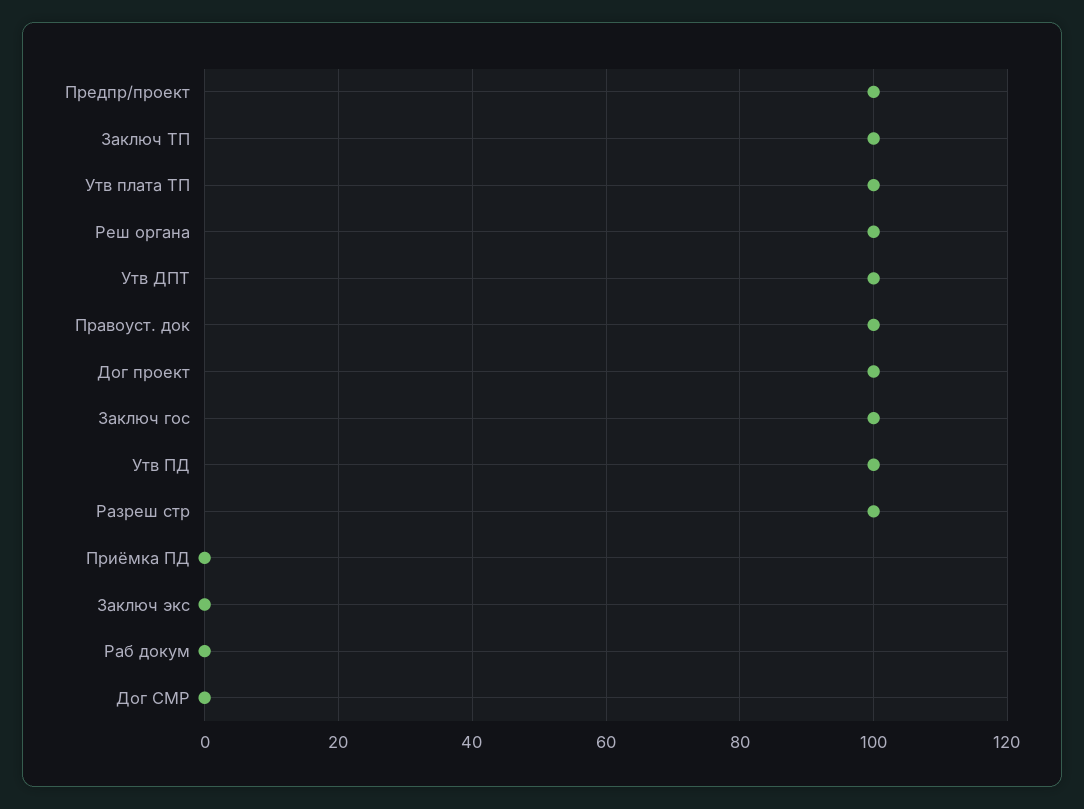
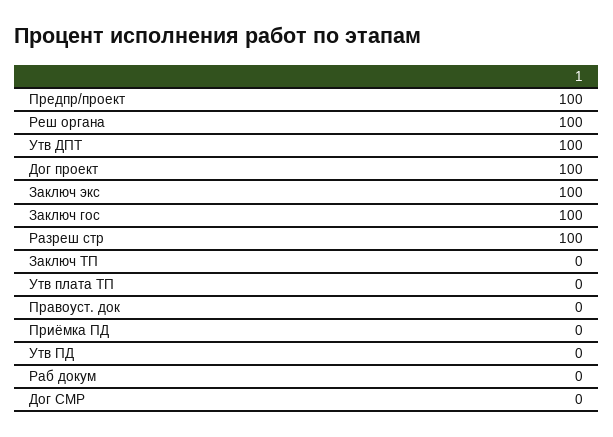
  {
    "Предпр/проект": 100,
-   "Заключ ТП": 100,
+   "Заключ ТП": 0,
-   "Утв плата ТП": 100,
+   "Утв плата ТП": 0,
    "Реш органа": 100,
    "Утв ДПТ": 100,
-   "Правоуст. док": 100,
+   "Правоуст. док": 0,
    "Дог проект": 100,
    "Заключ гос": 100,
-   "Утв ПД": 100,
+   "Утв ПД": 0,
    "Разреш стр": 100,
    "Приёмка ПД": 0,
-   "Заключ экс": 0,
+   "Заключ экс": 100,
    "Раб докум": 0,
    "Дог СМР": 0
  }

